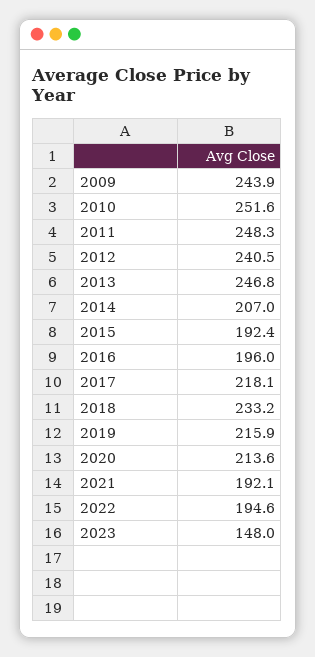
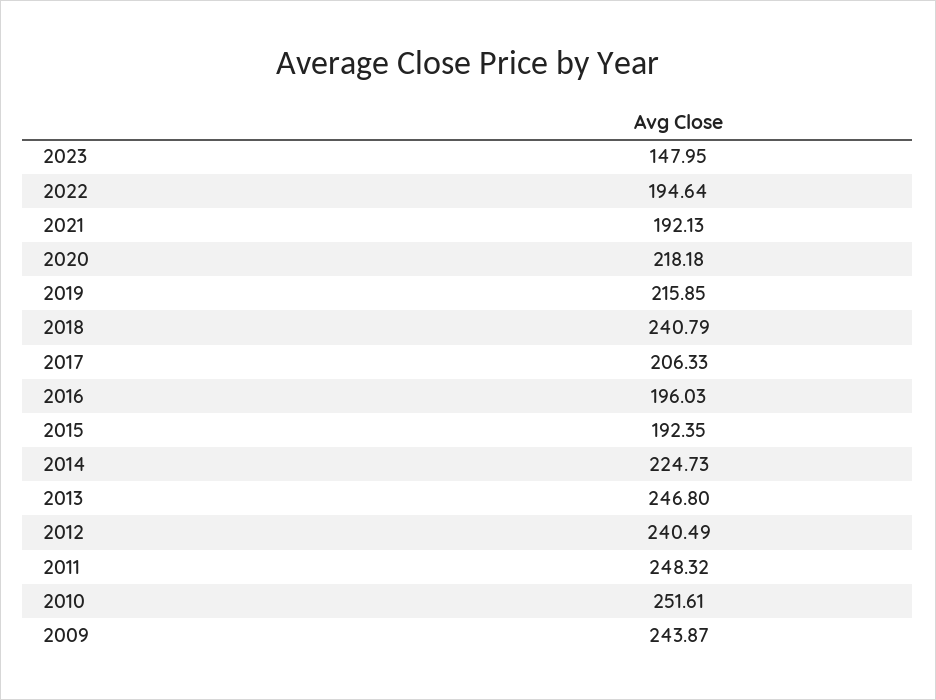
  {
    "2009": 243.87,
    "2010": 251.61,
    "2011": 248.32,
    "2012": 240.49,
    "2013": 246.8,
-   "2014": 207,
+   "2014": 224.73,
    "2015": 192.35,
    "2016": 196.03,
-   "2017": 218.1,
+   "2017": 206.33,
-   "2018": 233.2,
+   "2018": 240.79,
    "2019": 215.85,
-   "2020": 213.6,
+   "2020": 218.18,
    "2021": 192.13,
    "2022": 194.64,
    "2023": 147.95
  }

